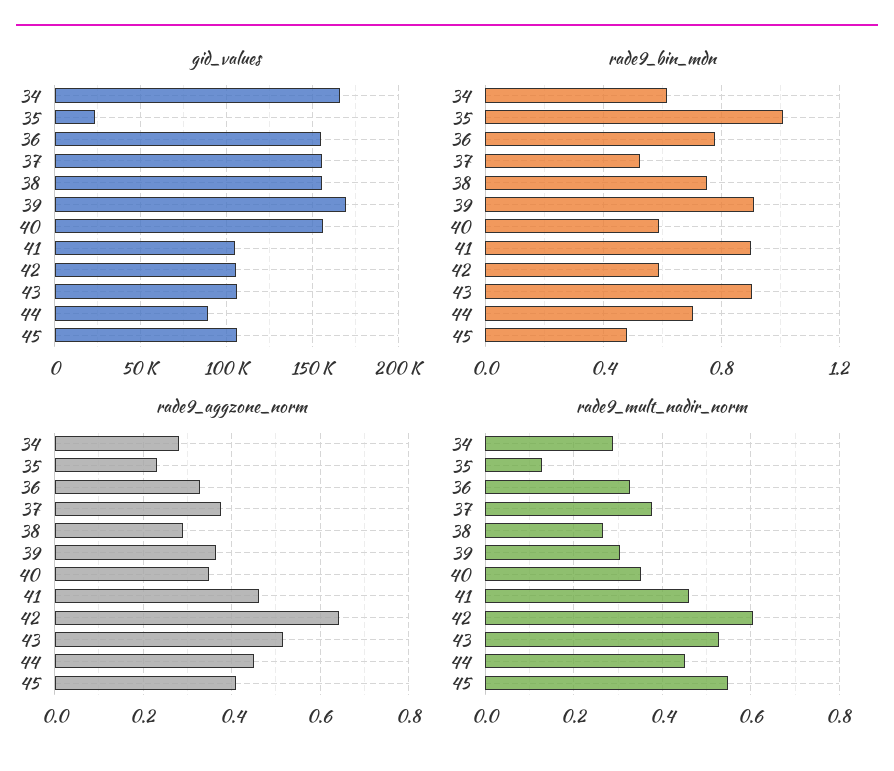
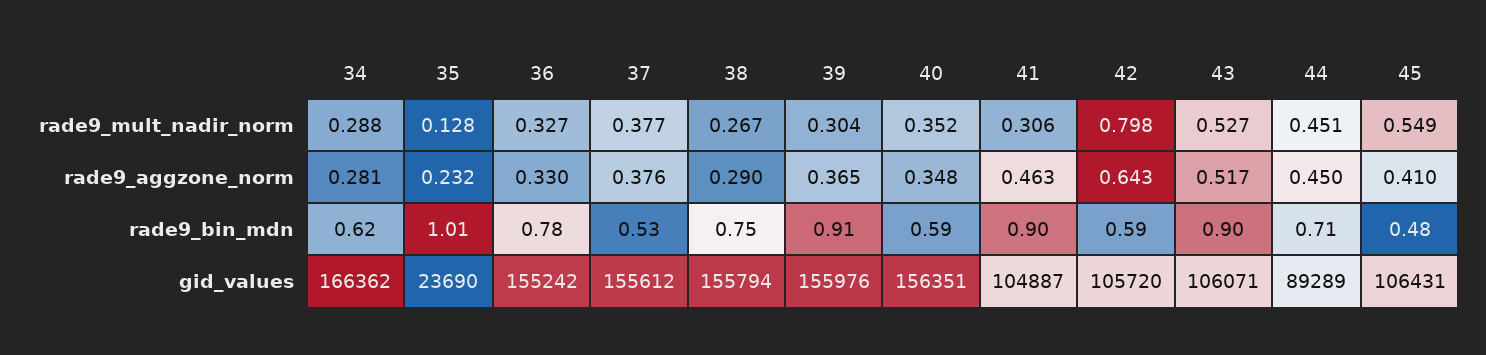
  {
    "gid_values": {
      "34": 166362,
      "35": 23690,
      "36": 155242,
      "37": 155612,
      "38": 155794,
-     "39": 170000,
+     "39": 155976,
      "40": 156351,
      "41": 104887,
      "42": 105720,
      "43": 106071,
      "44": 89289,
      "45": 106431
    },
    "rade9_bin_mdn": {
      "34": 0.62,
      "35": 1.01,
      "36": 0.78,
      "37": 0.53,
      "38": 0.75,
      "39": 0.91,
      "40": 0.59,
      "41": 0.9,
      "42": 0.59,
      "43": 0.9,
      "44": 0.71,
      "45": 0.48
    },
    "rade9_aggzone_norm": {
      "34": 0.281,
      "35": 0.232,
      "36": 0.33,
      "37": 0.376,
      "38": 0.29,
      "39": 0.365,
      "40": 0.348,
      "41": 0.463,
      "42": 0.643,
      "43": 0.517,
      "44": 0.45,
      "45": 0.41
    },
    "rade9_mult_nadir_norm": {
      "34": 0.288,
      "35": 0.128,
      "36": 0.327,
      "37": 0.377,
      "38": 0.267,
      "39": 0.304,
      "40": 0.352,
-     "41": 0.46,
+     "41": 0.306,
-     "42": 0.6,
+     "42": 0.798,
      "43": 0.527,
      "44": 0.451,
      "45": 0.549
    }
  }

